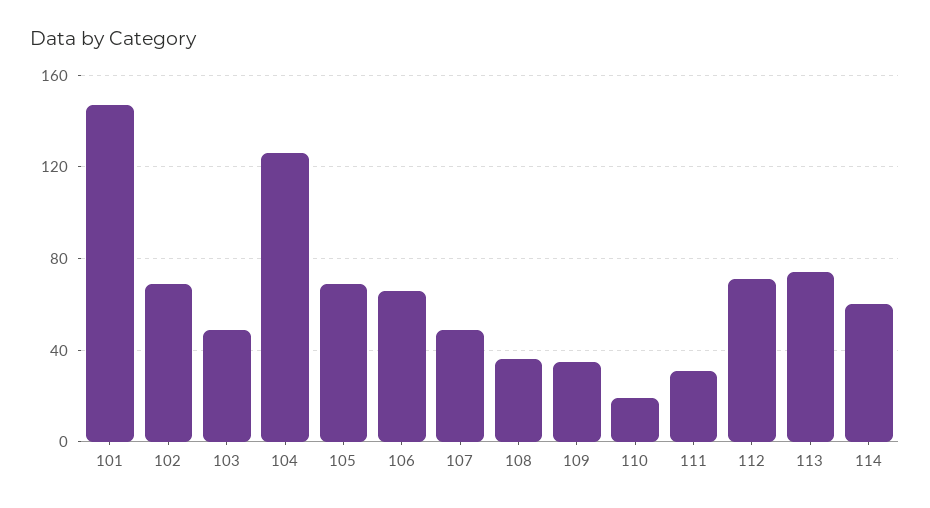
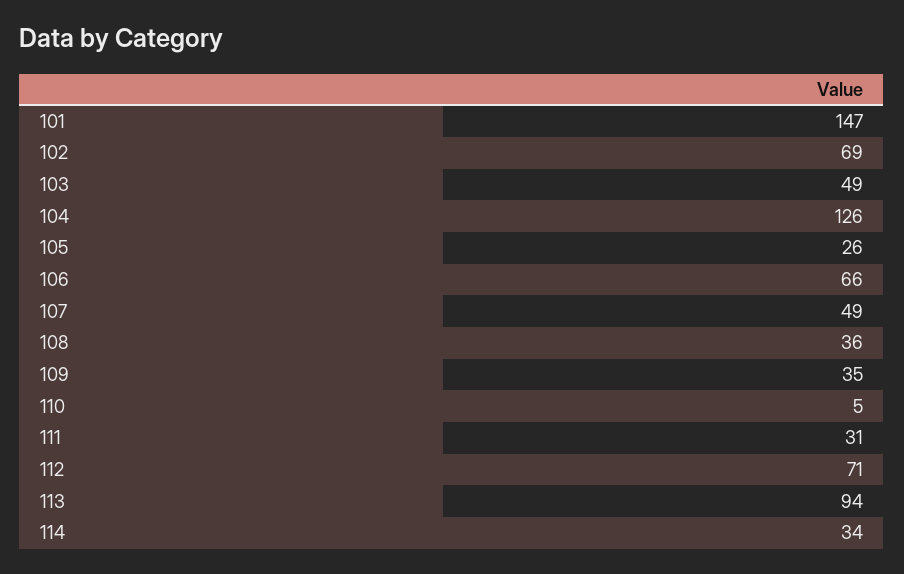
  {
    "101": 147,
    "102": 69,
    "103": 49,
    "104": 126,
-   "105": 70,
+   "105": 26,
    "106": 66,
    "107": 49,
    "108": 36,
    "109": 35,
-   "110": 20,
+   "110": 5,
    "111": 31,
    "112": 71,
-   "113": 75,
+   "113": 94,
-   "114": 60
+   "114": 34
  }

